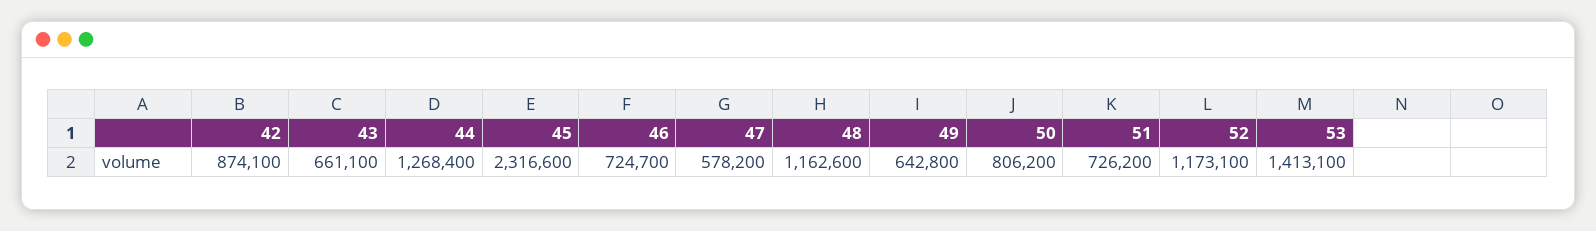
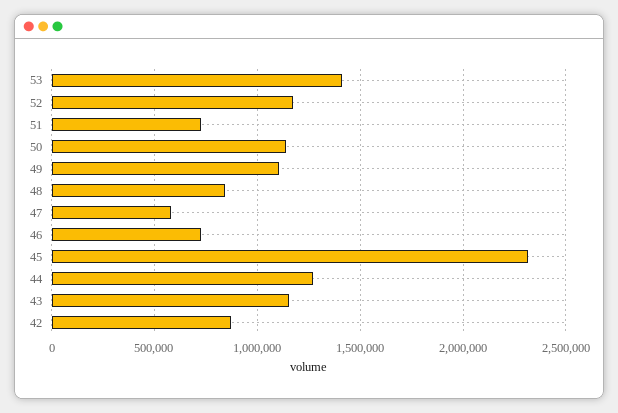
  {
    "42": 874100,
-   "43": 661100,
+   "43": 1150000,
    "44": 1268400,
    "45": 2316600,
    "46": 724700,
    "47": 578200,
-   "48": 1162600,
+   "48": 850000,
-   "49": 642800,
+   "49": 1100000,
-   "50": 806200,
+   "50": 1150000,
    "51": 726200,
    "52": 1173100,
    "53": 1413100
  }

